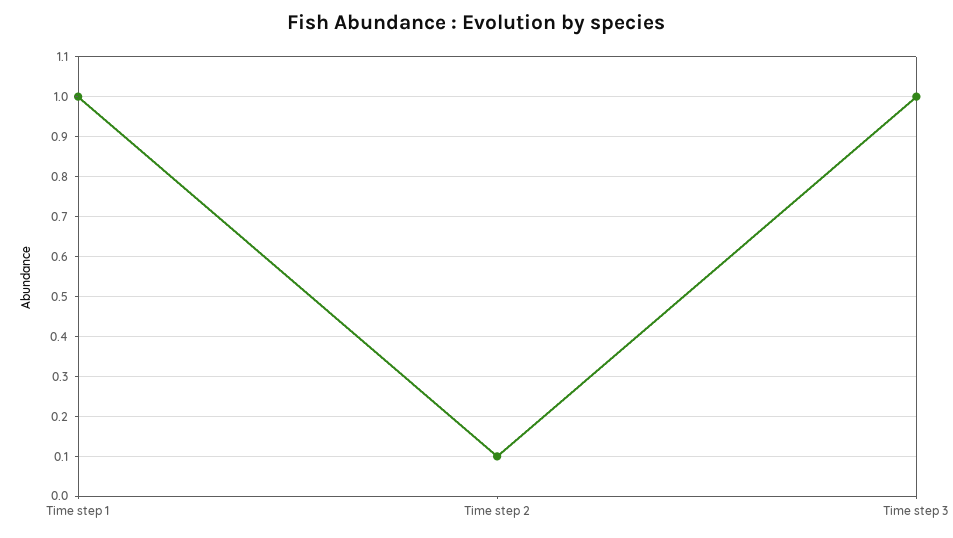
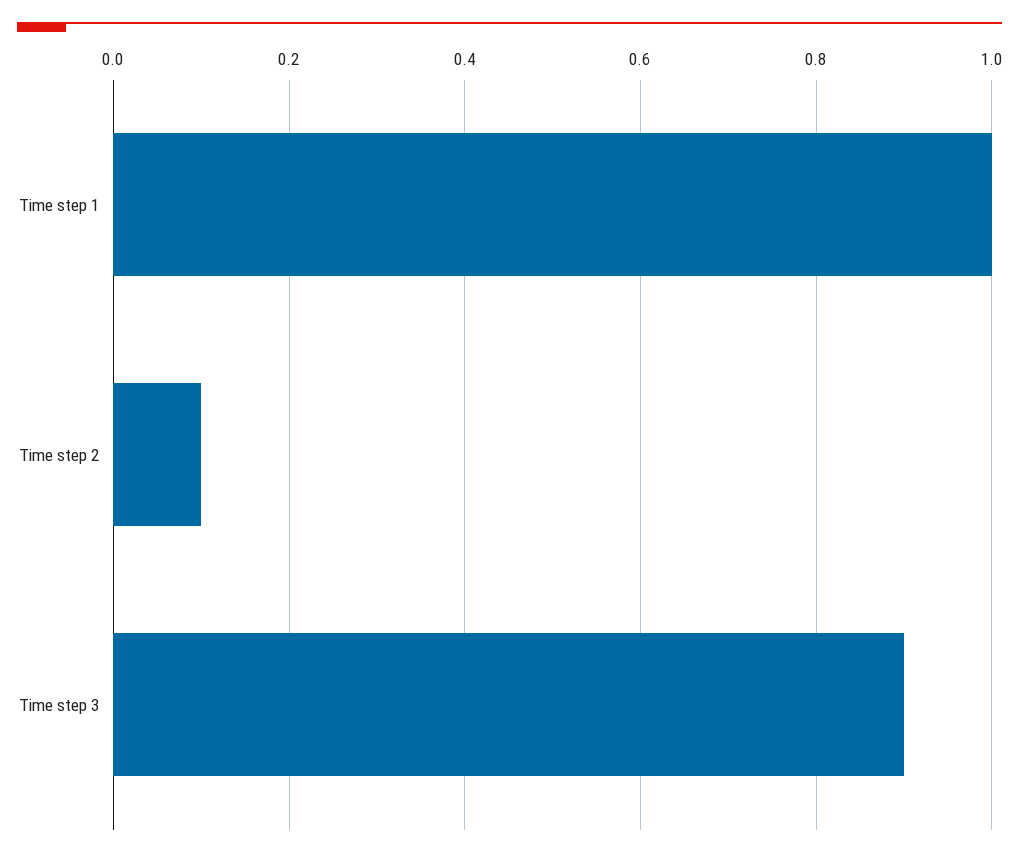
  {
    "Time step 1": 1,
    "Time step 2": 0.1,
-   "Time step 3": 1
+   "Time step 3": 0.9
  }

